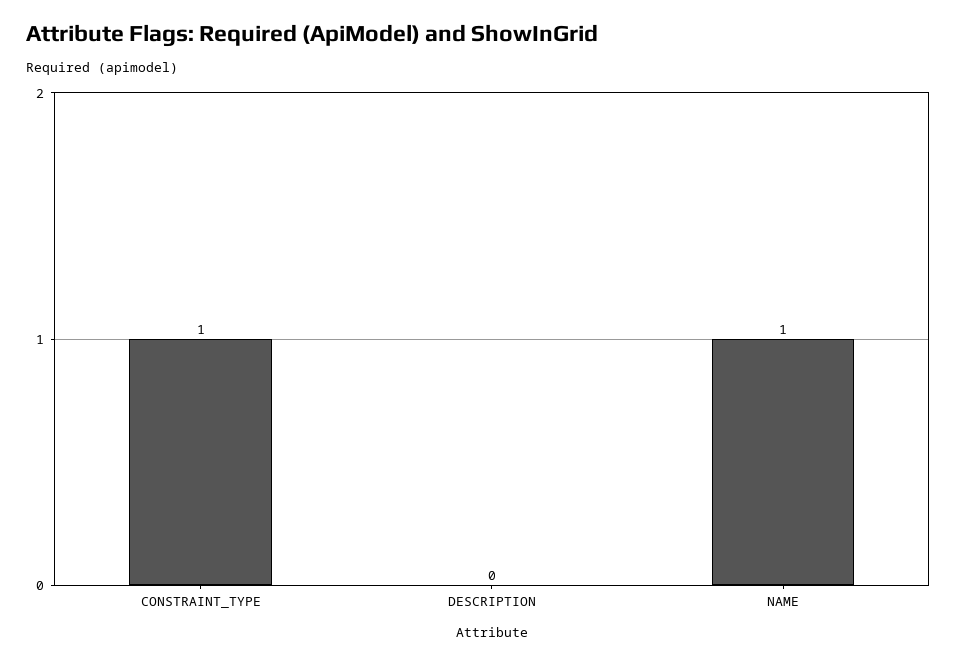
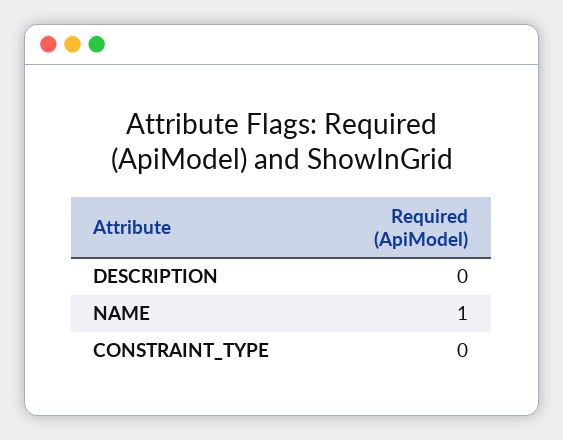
  {
-   "CONSTRAINT_TYPE": 1,
+   "CONSTRAINT_TYPE": 0,
    "DESCRIPTION": 0,
    "NAME": 1
  }

